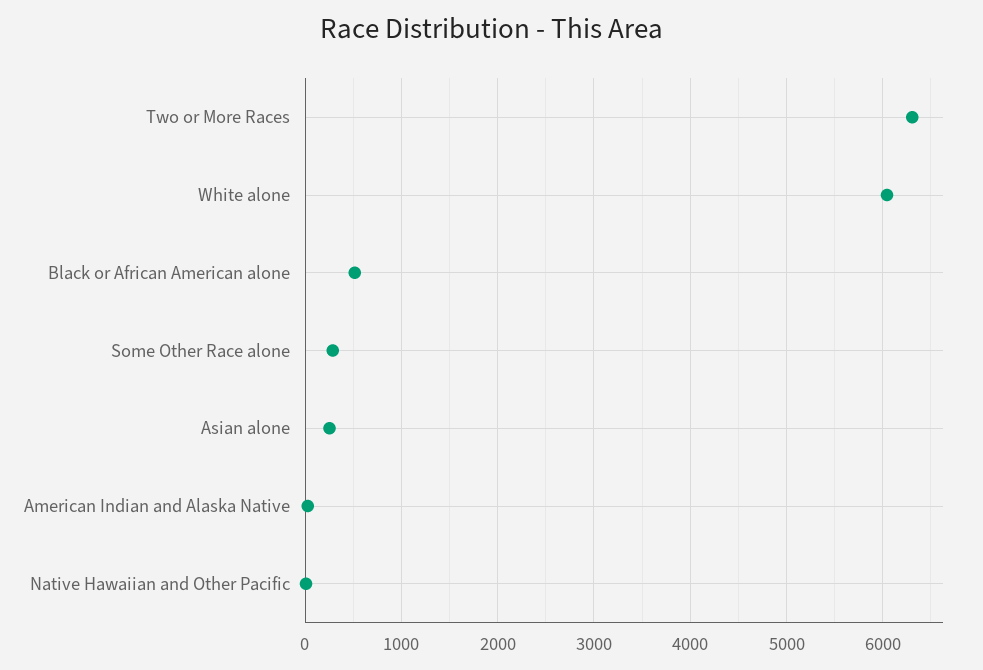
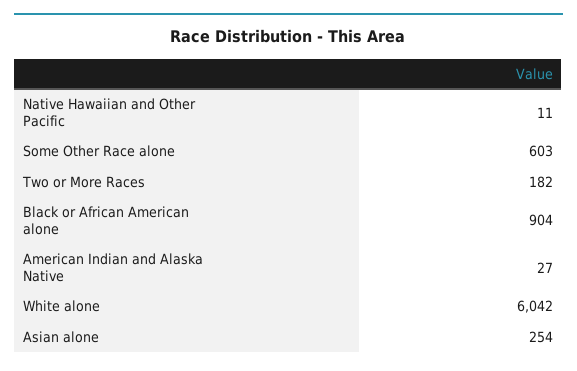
  {
-   "Two or More Races": 6300,
+   "Two or More Races": 182,
    "White alone": 6042,
-   "Black or African American alone": 500,
+   "Black or African American alone": 904,
-   "Some Other Race alone": 300,
+   "Some Other Race alone": 603,
    "Asian alone": 254,
    "American Indian and Alaska Native": 27,
    "Native Hawaiian and Other Pacific": 11
  }

